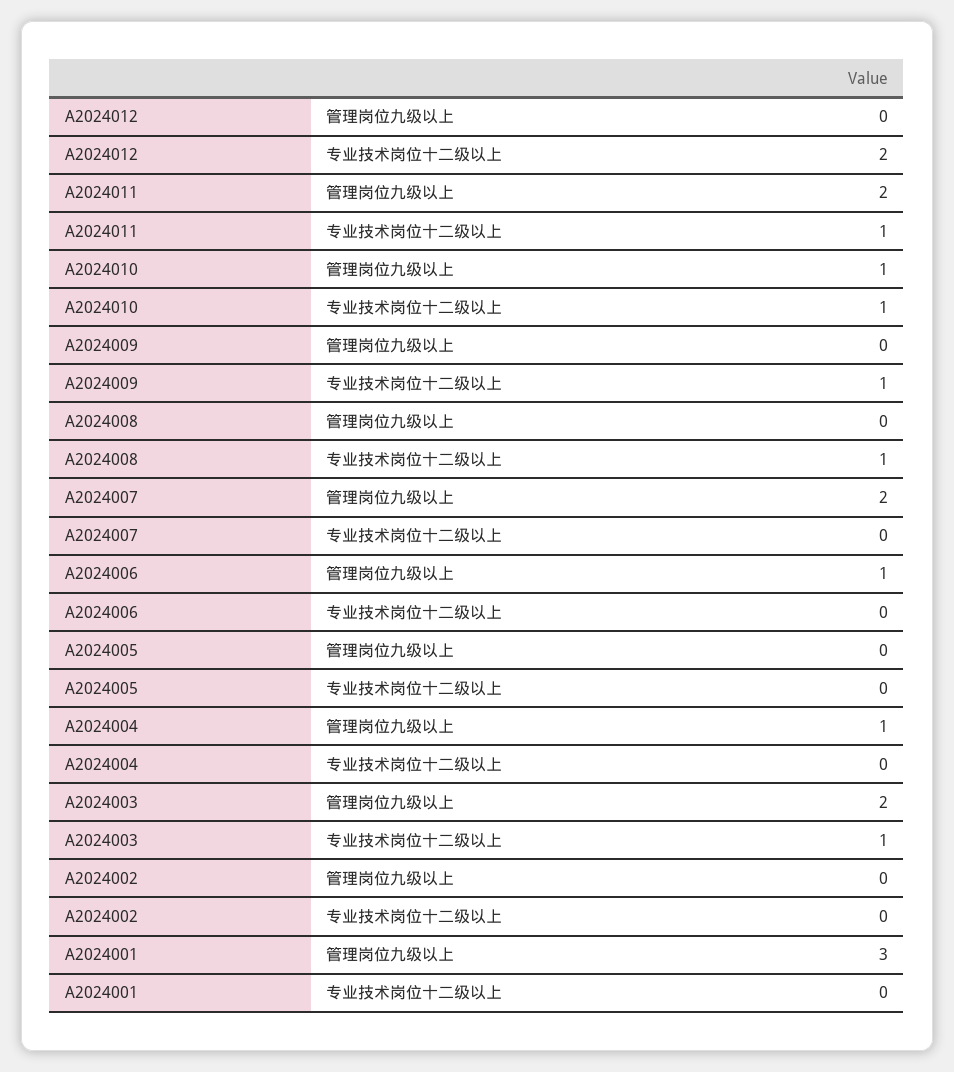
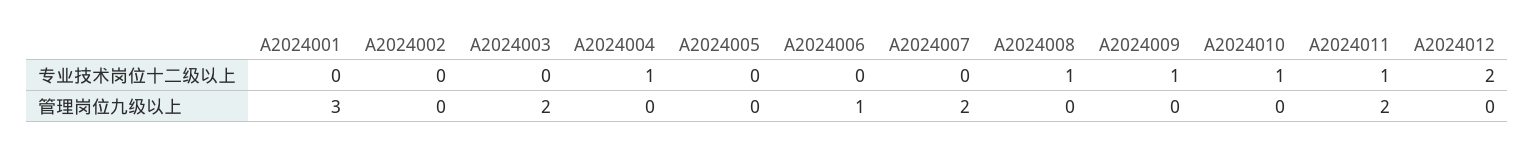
  {
    "A2024012": {
      "管理岗位九级以上": 0,
      "专业技术岗位十二级以上": 2
    },
    "A2024011": {
      "管理岗位九级以上": 2,
      "专业技术岗位十二级以上": 1
    },
    "A2024010": {
-     "管理岗位九级以上": 1,
+     "管理岗位九级以上": 0,
      "专业技术岗位十二级以上": 1
    },
    "A2024009": {
      "管理岗位九级以上": 0,
      "专业技术岗位十二级以上": 1
    },
    "A2024008": {
      "管理岗位九级以上": 0,
      "专业技术岗位十二级以上": 1
    },
    "A2024007": {
      "管理岗位九级以上": 2,
      "专业技术岗位十二级以上": 0
    },
    "A2024006": {
      "管理岗位九级以上": 1,
      "专业技术岗位十二级以上": 0
    },
    "A2024005": {
      "管理岗位九级以上": 0,
      "专业技术岗位十二级以上": 0
    },
    "A2024004": {
-     "管理岗位九级以上": 1,
+     "管理岗位九级以上": 0,
-     "专业技术岗位十二级以上": 0
+     "专业技术岗位十二级以上": 1
    },
    "A2024003": {
      "管理岗位九级以上": 2,
-     "专业技术岗位十二级以上": 1
+     "专业技术岗位十二级以上": 0
    },
    "A2024002": {
      "管理岗位九级以上": 0,
      "专业技术岗位十二级以上": 0
    },
    "A2024001": {
      "管理岗位九级以上": 3,
      "专业技术岗位十二级以上": 0
    }
  }

